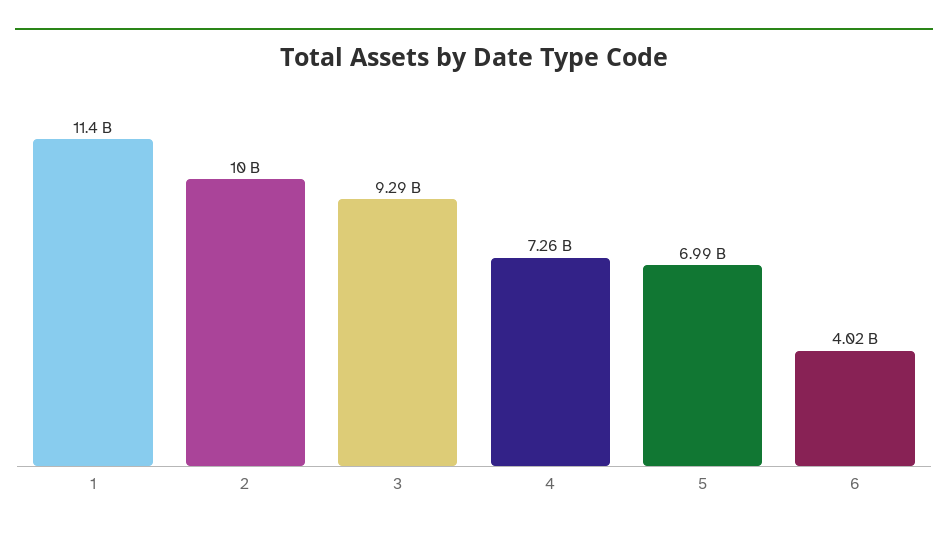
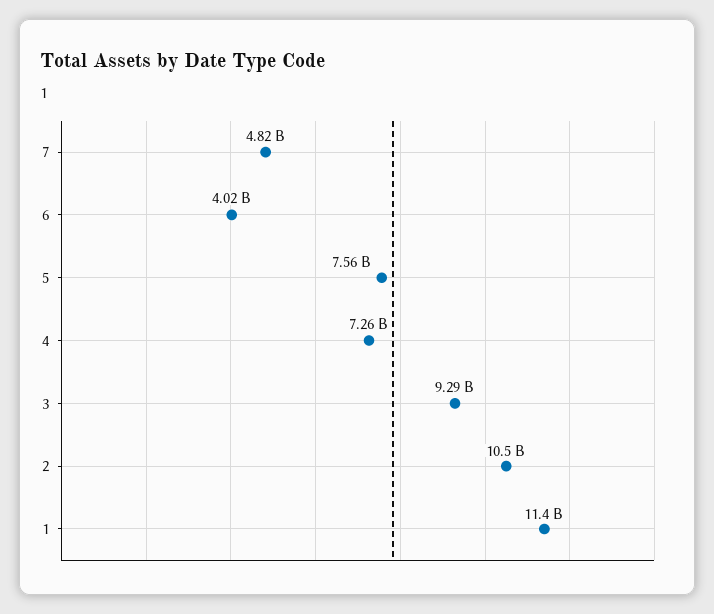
  {
    "1": 11400000000,
-   "2": 10000000000,
+   "2": 10500000000,
    "3": 9290000000,
    "4": 7260000000,
-   "5": 6990000000,
+   "5": 7560000000,
-   "6": 4020000000
+   "6": 4020000000,
+   "7": 4820000000
  }

